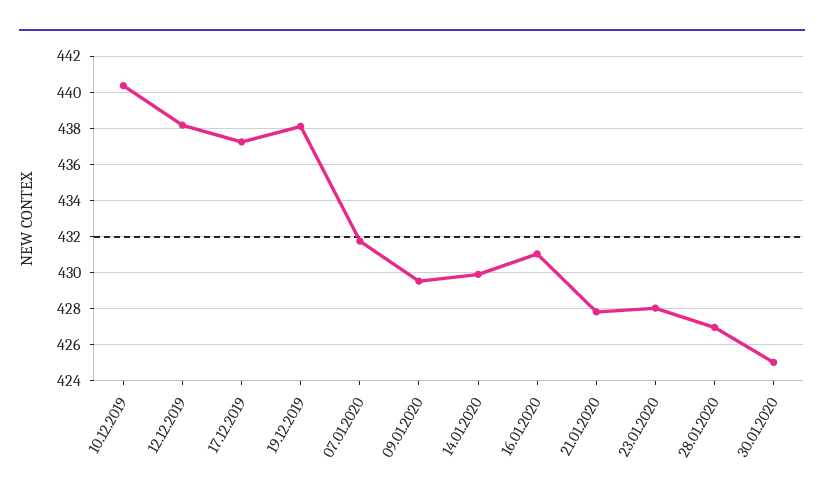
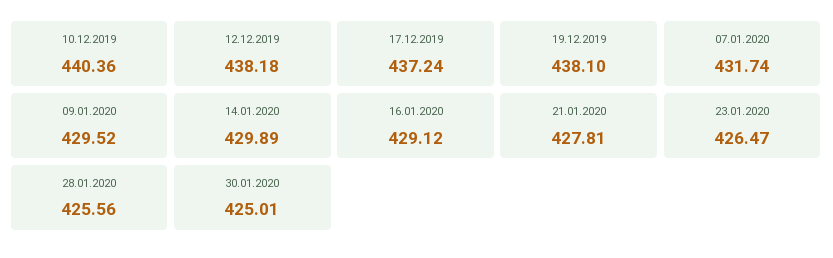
  {
    "10.12.2019": 440.36,
    "12.12.2019": 438.18,
    "17.12.2019": 437.24,
    "19.12.2019": 438.1,
    "07.01.2020": 431.74,
    "09.01.2020": 429.52,
    "14.01.2020": 429.89,
-   "16.01.2020": 431,
+   "16.01.2020": 429.12,
    "21.01.2020": 427.81,
-   "23.01.2020": 428,
+   "23.01.2020": 426.47,
-   "28.01.2020": 427,
+   "28.01.2020": 425.56,
    "30.01.2020": 425.01
  }

